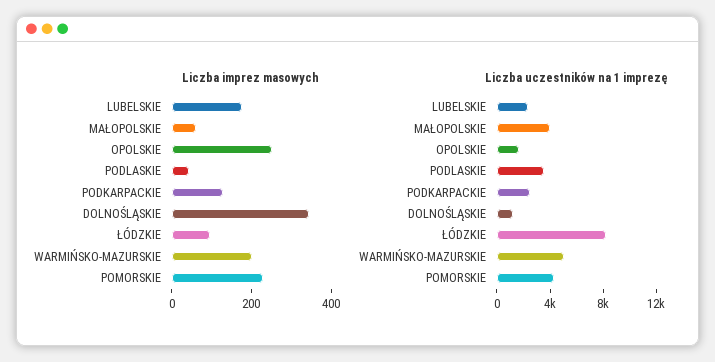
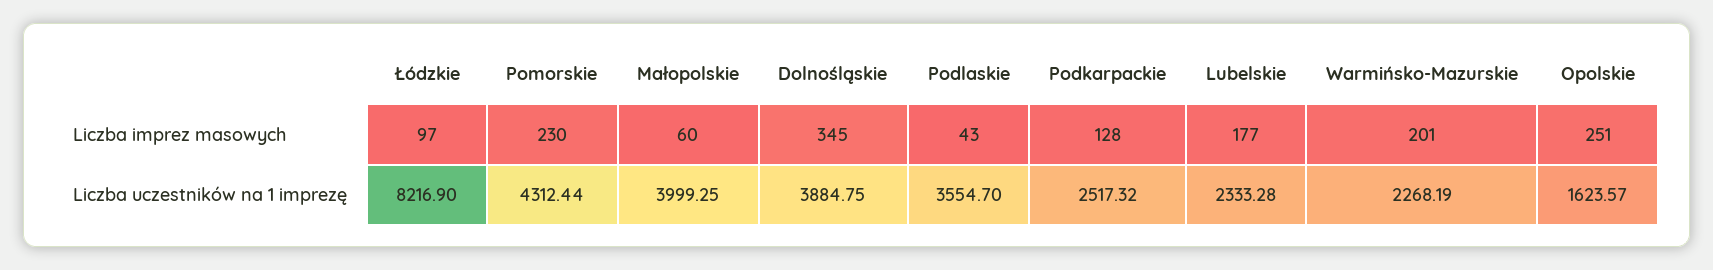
  {
    "Liczba imprez masowych": {
      "LUBELSKIE": 177,
      "MAŁOPOLSKIE": 60,
      "OPOLSKIE": 251,
      "PODLASKIE": 43,
      "PODKARPACKIE": 128,
      "DOLNOŚLĄSKIE": 345,
      "ŁÓDZKIE": 97,
      "WARMIŃSKO-MAZURSKIE": 201,
      "POMORSKIE": 230
    },
    "Liczba uczestników na 1 imprezę": {
      "LUBELSKIE": 2333.28,
      "MAŁOPOLSKIE": 3999.25,
      "OPOLSKIE": 1623.57,
      "PODLASKIE": 3554.7,
      "PODKARPACKIE": 2517.32,
-     "DOLNOŚLĄSKIE": 1000,
+     "DOLNOŚLĄSKIE": 3884.75,
      "ŁÓDZKIE": 8216.9,
-     "WARMIŃSKO-MAZURSKIE": 5000,
+     "WARMIŃSKO-MAZURSKIE": 2268.19,
      "POMORSKIE": 4312.44
    }
  }

